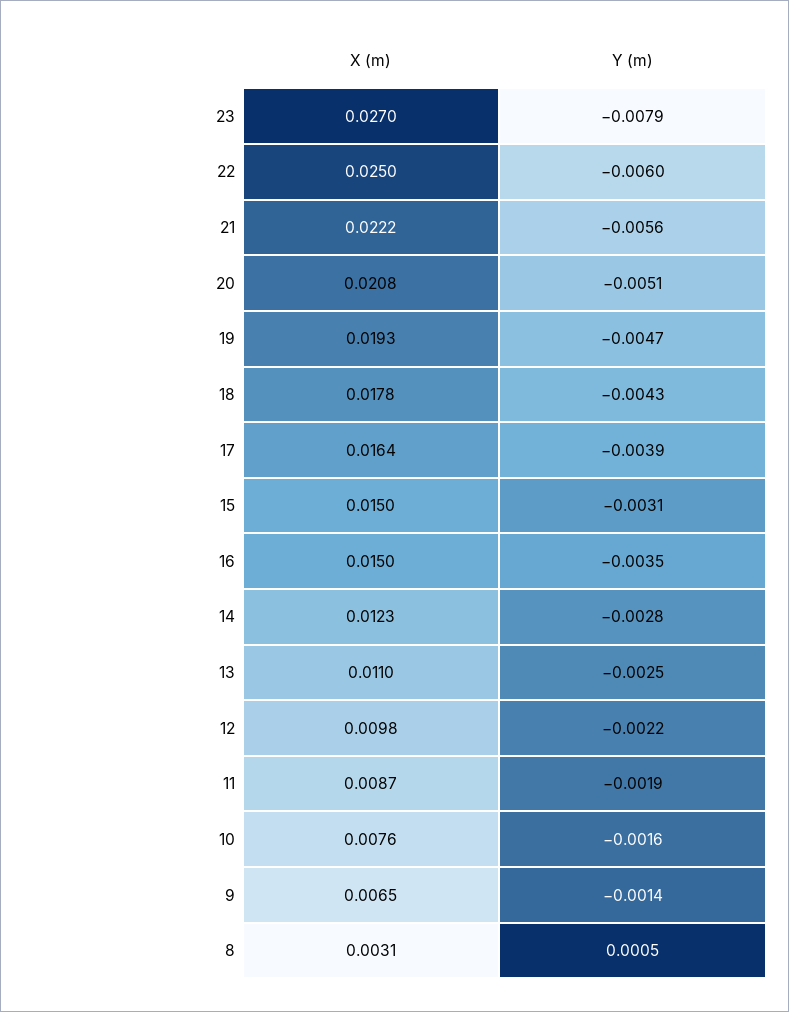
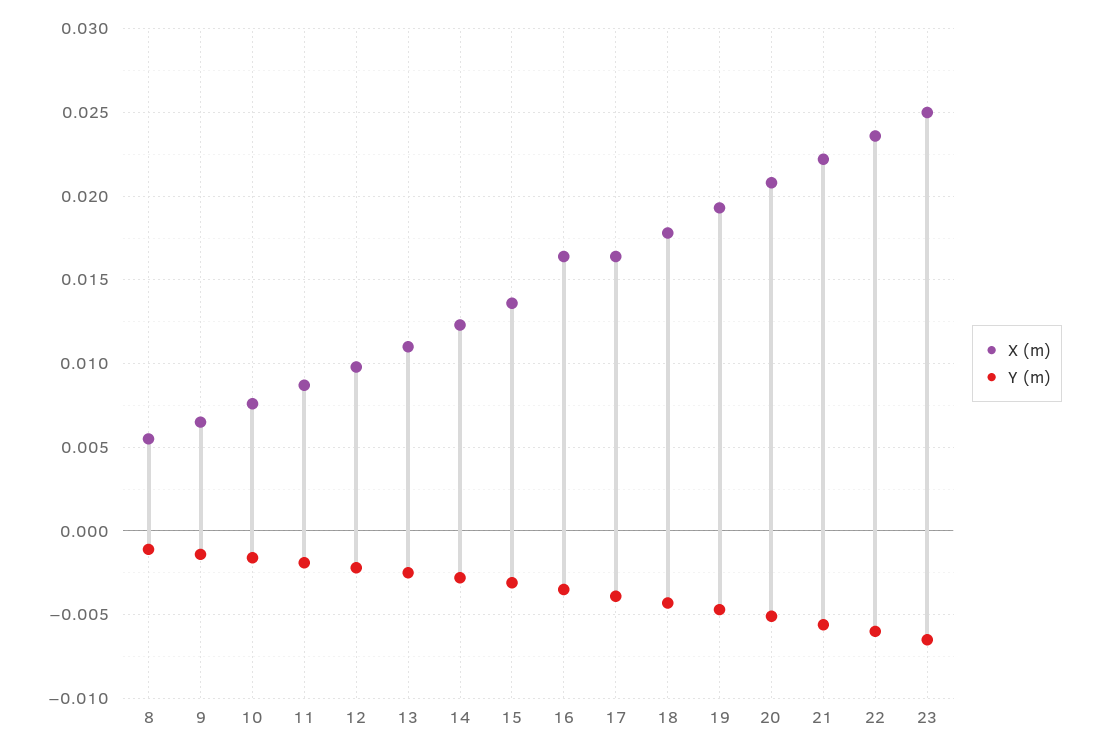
  {
    "X (m)": {
-     "23": 0.027,
+     "23": 0.025,
-     "22": 0.025,
+     "22": 0.0235,
      "21": 0.0222,
      "20": 0.0208,
      "19": 0.0193,
      "18": 0.0178,
      "17": 0.0164,
-     "15": 0.015,
+     "15": 0.0135,
-     "16": 0.015,
+     "16": 0.0165,
      "14": 0.0123,
      "13": 0.011,
      "12": 0.0098,
      "11": 0.0087,
      "10": 0.0076,
      "9": 0.0065,
-     "8": 0.0031
+     "8": 0.0055
    },
    "Y (m)": {
-     "23": -0.0079,
+     "23": -0.0065,
      "22": -0.006,
      "21": -0.0056,
      "20": -0.0051,
      "19": -0.0047,
      "18": -0.0043,
      "17": -0.0039,
      "15": -0.0031,
      "16": -0.0035,
      "14": -0.0028,
      "13": -0.0025,
      "12": -0.0022,
      "11": -0.0019,
      "10": -0.0016,
      "9": -0.0014,
-     "8": 0.0005
+     "8": -0.001
    }
  }

